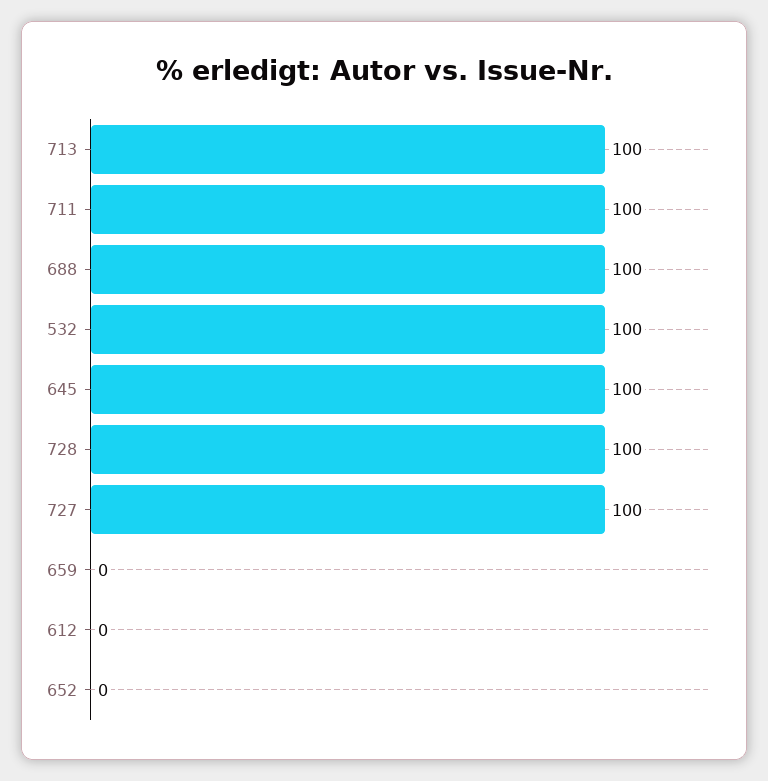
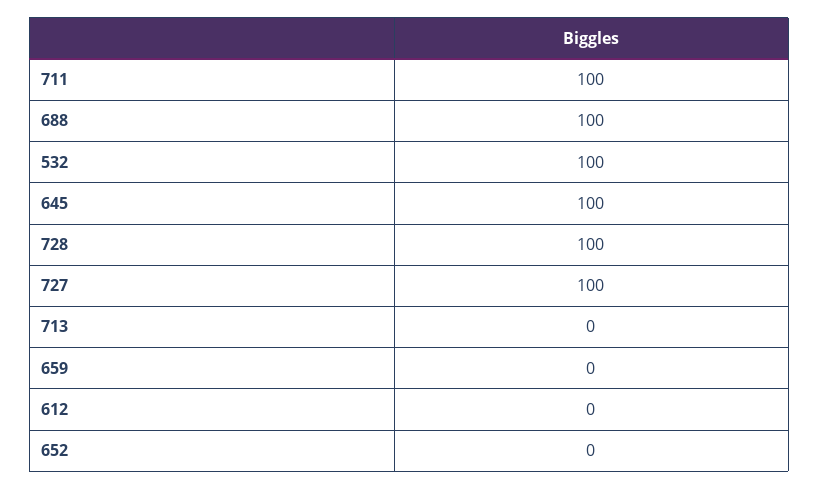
  {
-   "713": 100,
+   "713": 0,
    "711": 100,
    "688": 100,
    "532": 100,
    "645": 100,
    "728": 100,
    "727": 100,
    "659": 0,
    "612": 0,
    "652": 0
  }

